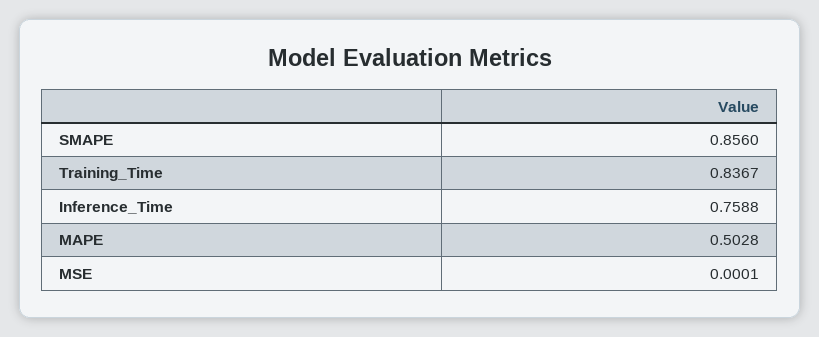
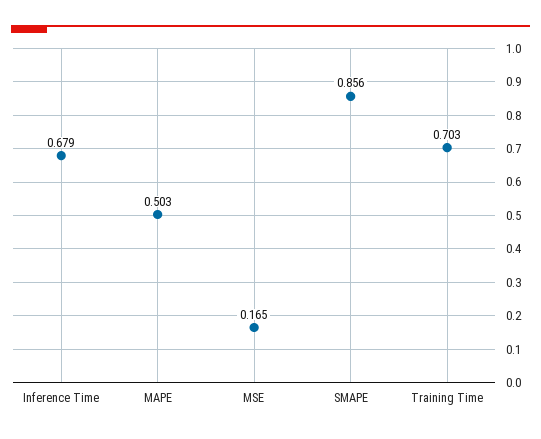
  {
    "SMAPE": 0.856,
-   "Training_Time": 0.8367,
+   "Training_Time": 0.703,
-   "Inference_Time": 0.7588,
+   "Inference_Time": 0.679,
    "MAPE": 0.5028,
-   "MSE": 0.0001
+   "MSE": 0.165
  }

